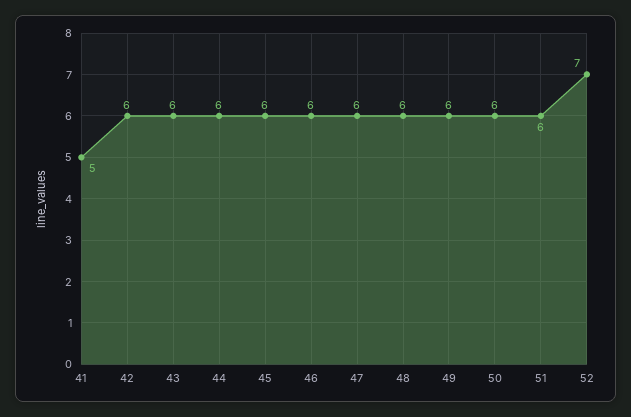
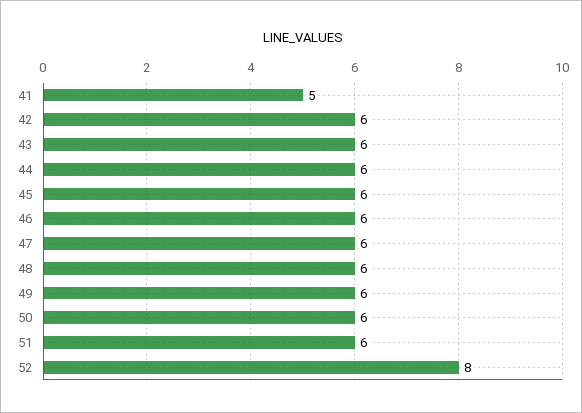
  {
    "41": 5,
    "42": 6,
    "43": 6,
    "44": 6,
    "45": 6,
    "46": 6,
    "47": 6,
    "48": 6,
    "49": 6,
    "50": 6,
    "51": 6,
-   "52": 7
+   "52": 8
  }

